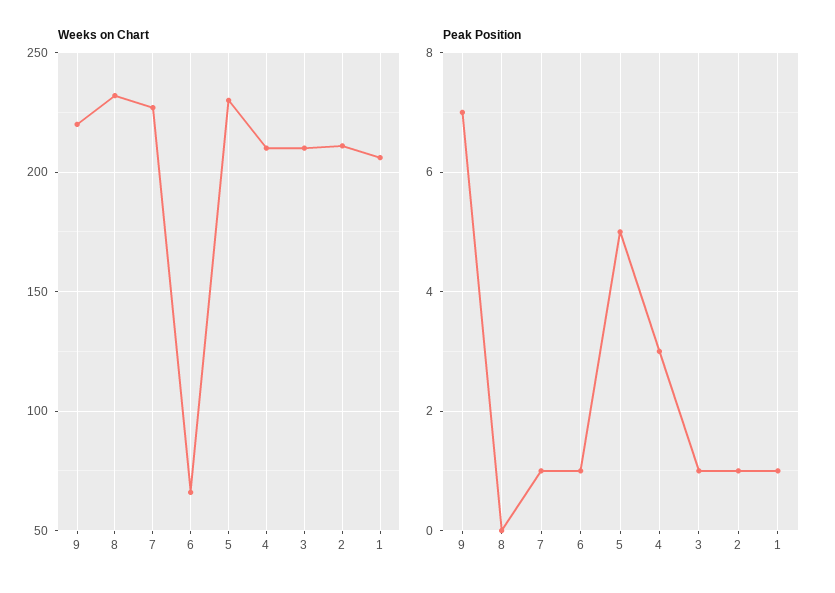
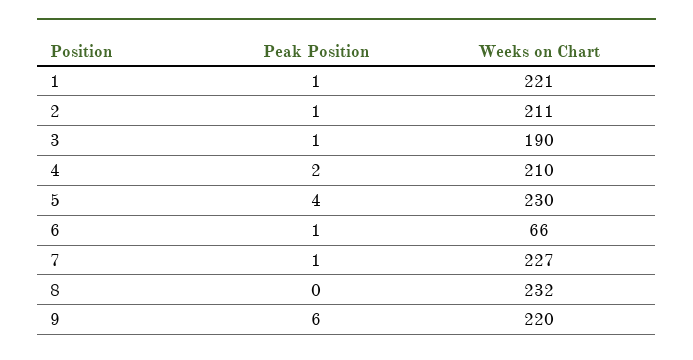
  {
    "Weeks on Chart": {
      "9": 220,
      "8": 232,
      "7": 227,
      "6": 66,
      "5": 230,
      "4": 210,
-     "3": 210,
+     "3": 190,
      "2": 211,
-     "1": 205
+     "1": 221
    },
    "Peak Position": {
-     "9": 7,
+     "9": 6,
      "8": 0,
      "7": 1,
      "6": 1,
-     "5": 5,
+     "5": 4,
-     "4": 3,
+     "4": 2,
      "3": 1,
      "2": 1,
      "1": 1
    }
  }

